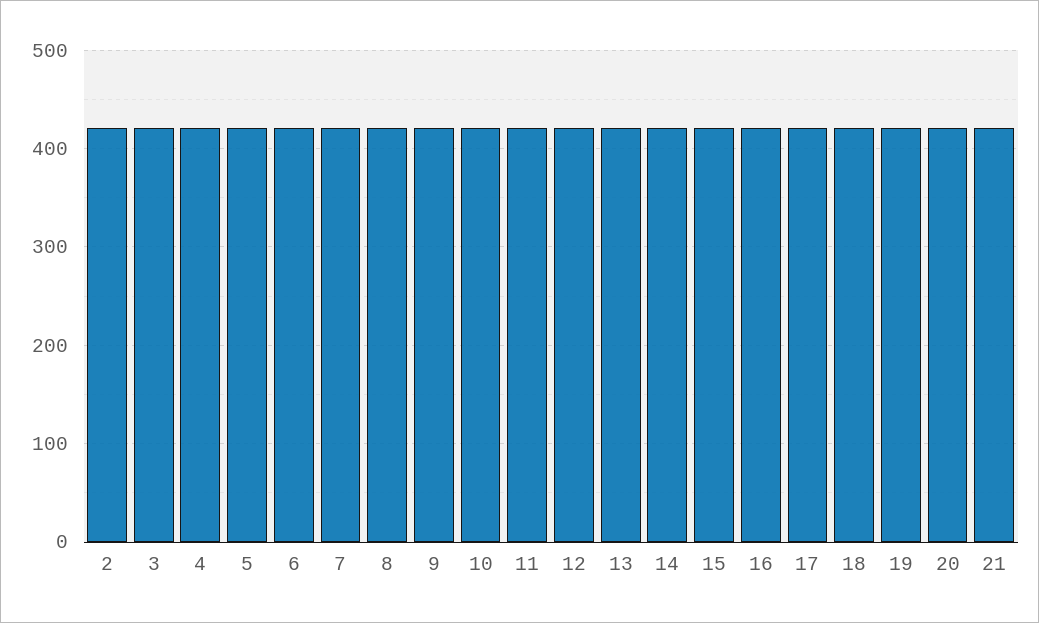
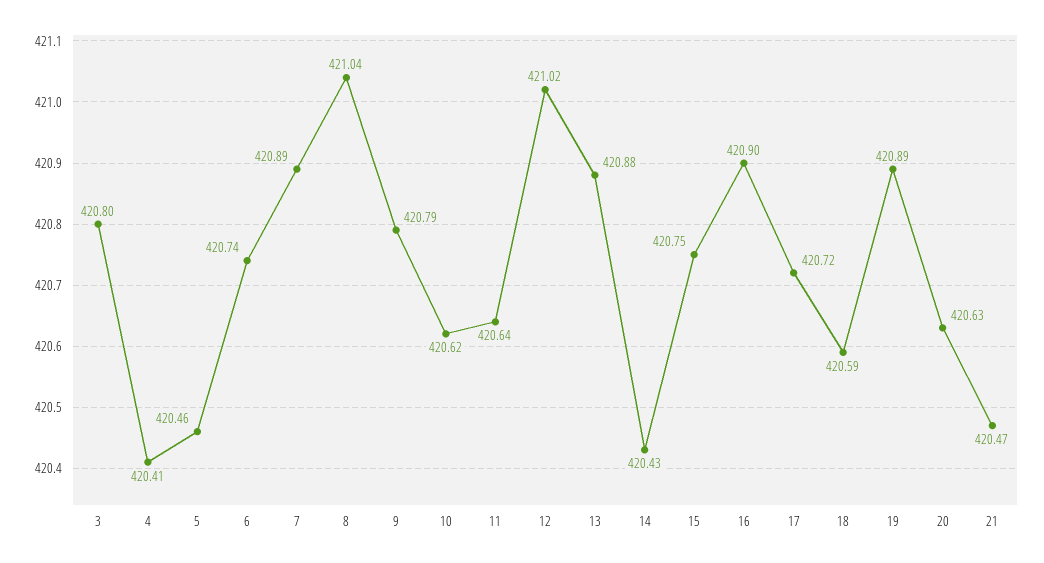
  {
-   "2": 420,
    "3": 420.8,
    "4": 420.41,
    "5": 420.46,
    "6": 420.74,
    "7": 420.89,
    "8": 421.04,
    "9": 420.79,
    "10": 420.62,
    "11": 420.64,
    "12": 421.02,
    "13": 420.88,
    "14": 420.43,
    "15": 420.75,
    "16": 420.9,
    "17": 420.72,
    "18": 420.59,
    "19": 420.89,
    "20": 420.63,
    "21": 420.47
  }

